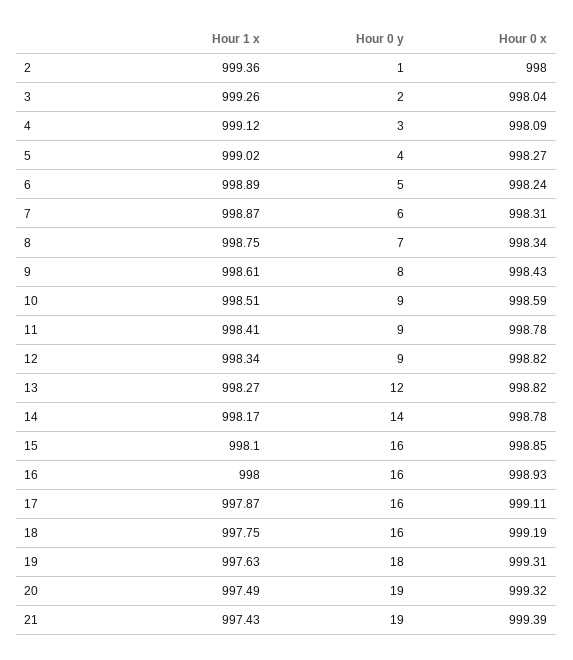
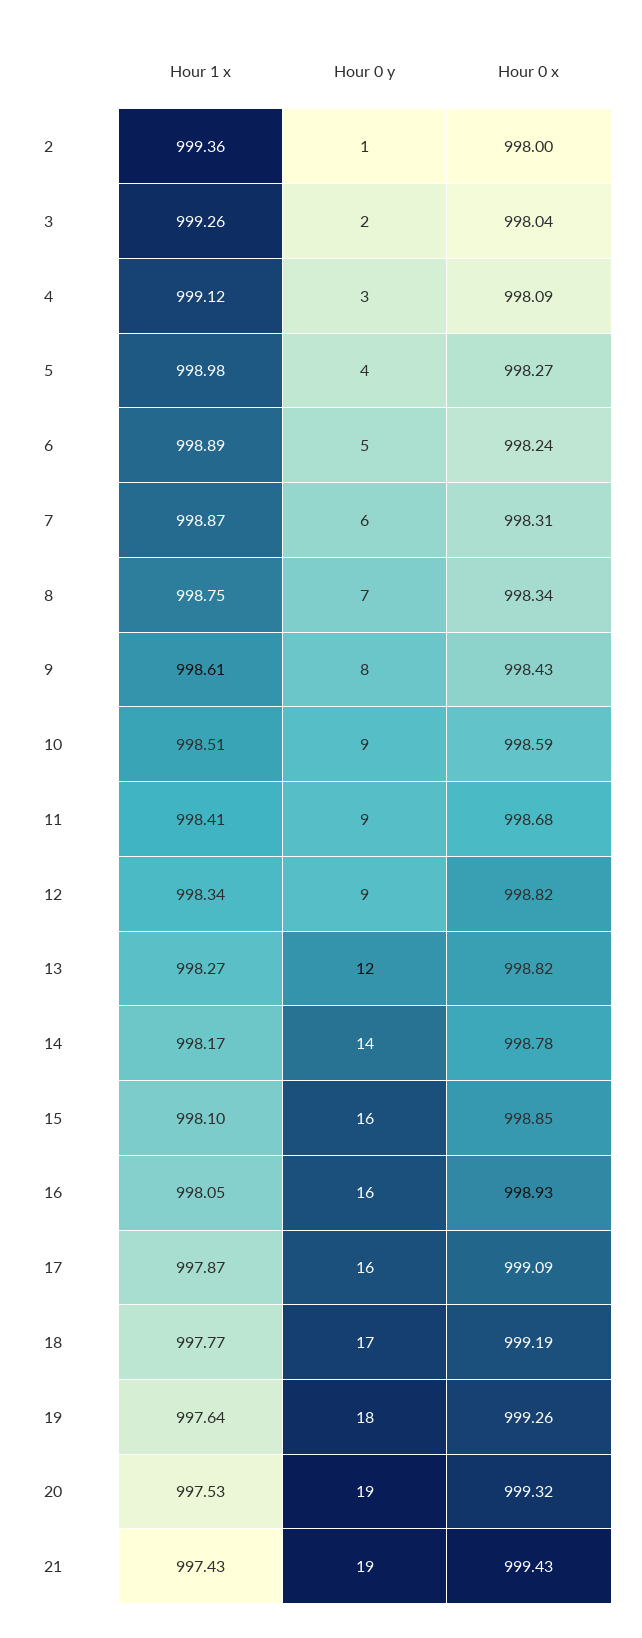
  {
    "Hour 1 x": {
      "2": 999.36,
      "3": 999.26,
      "4": 999.12,
-     "5": 999.02,
+     "5": 998.98,
      "6": 998.89,
      "7": 998.87,
      "8": 998.75,
      "9": 998.61,
      "10": 998.51,
      "11": 998.41,
      "12": 998.34,
      "13": 998.27,
      "14": 998.17,
      "15": 998.1,
-     "16": 998,
+     "16": 998.05,
      "17": 997.87,
-     "18": 997.75,
+     "18": 997.77,
-     "19": 997.63,
+     "19": 997.64,
-     "20": 997.49,
+     "20": 997.53,
      "21": 997.43
    },
    "Hour 0 y": {
      "2": 1,
      "3": 2,
      "4": 3,
      "5": 4,
      "6": 5,
      "7": 6,
      "8": 7,
      "9": 8,
      "10": 9,
      "11": 9,
      "12": 9,
      "13": 12,
      "14": 14,
      "15": 16,
      "16": 16,
      "17": 16,
-     "18": 16,
+     "18": 17,
      "19": 18,
      "20": 19,
      "21": 19
    },
    "Hour 0 x": {
      "2": 998,
      "3": 998.04,
      "4": 998.09,
      "5": 998.27,
      "6": 998.24,
      "7": 998.31,
      "8": 998.34,
      "9": 998.43,
      "10": 998.59,
-     "11": 998.78,
+     "11": 998.68,
      "12": 998.82,
      "13": 998.82,
      "14": 998.78,
      "15": 998.85,
      "16": 998.93,
-     "17": 999.11,
+     "17": 999.09,
      "18": 999.19,
-     "19": 999.31,
+     "19": 999.26,
      "20": 999.32,
-     "21": 999.39
+     "21": 999.43
    }
  }

